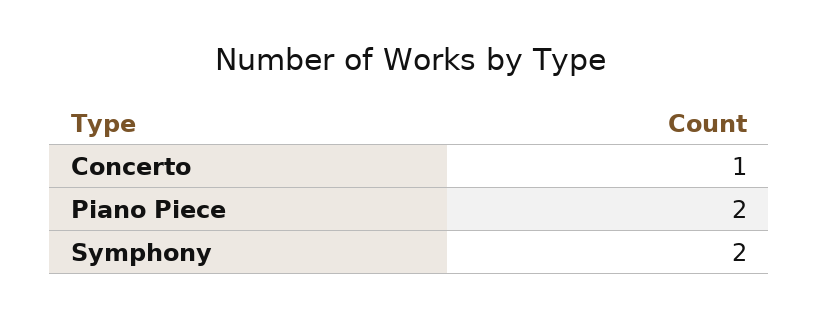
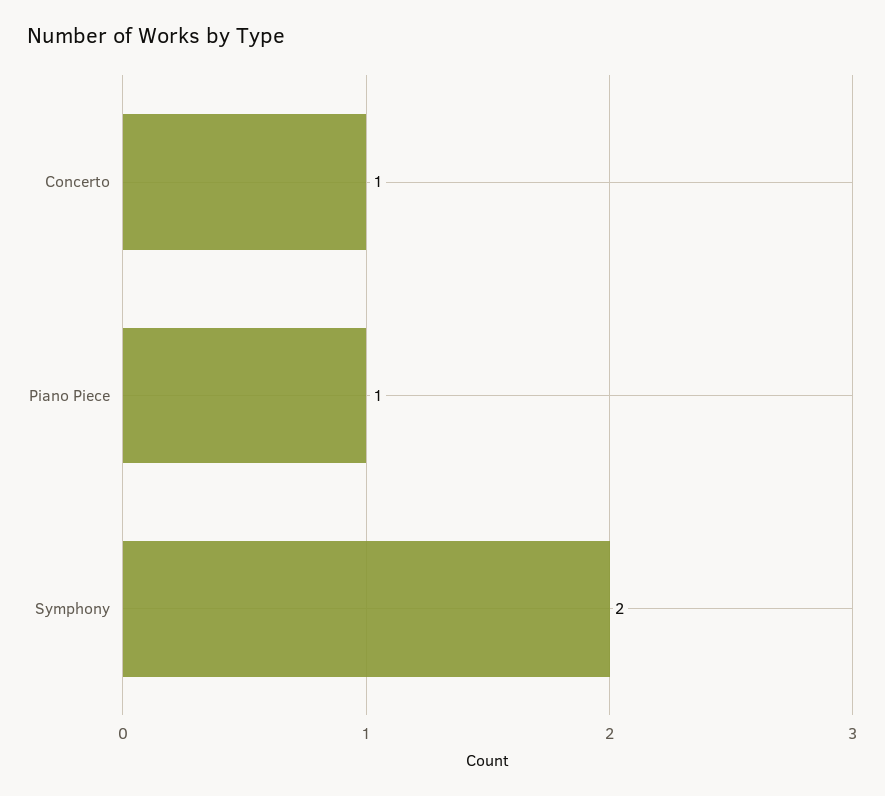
  {
    "Concerto": 1,
-   "Piano Piece": 2,
+   "Piano Piece": 1,
    "Symphony": 2
  }

